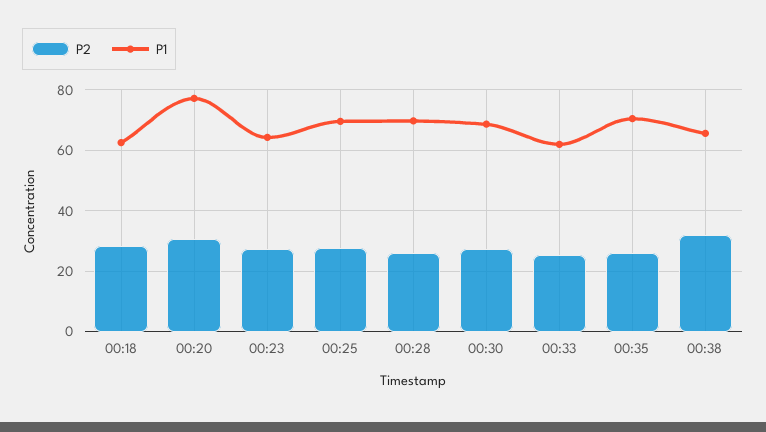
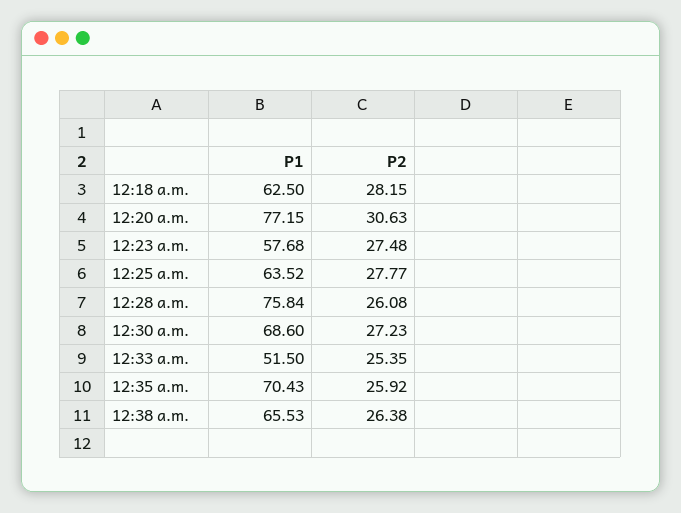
  {
    "P2": {
      "00:18": 28.15,
      "00:20": 30.63,
      "00:23": 27.48,
      "00:25": 27.77,
      "00:28": 26.08,
      "00:30": 27.23,
      "00:33": 25.35,
      "00:35": 25.92,
-     "00:38": 32
+     "00:38": 26.38
    },
    "P1": {
      "00:18": 62.5,
      "00:20": 77.15,
-     "00:23": 64,
+     "00:23": 57.68,
-     "00:25": 70,
+     "00:25": 63.52,
-     "00:28": 70,
+     "00:28": 75.84,
      "00:30": 68.6,
-     "00:33": 62,
+     "00:33": 51.5,
      "00:35": 70.43,
      "00:38": 65.53
    }
  }

